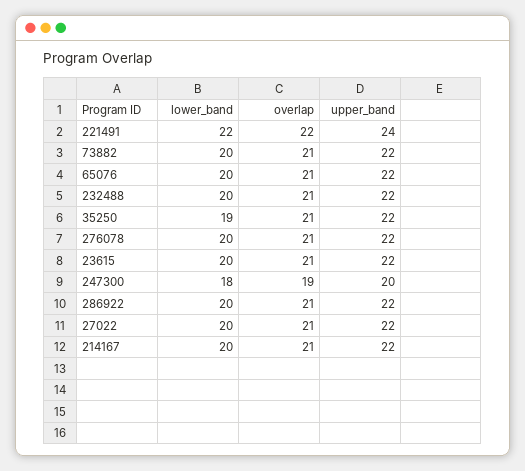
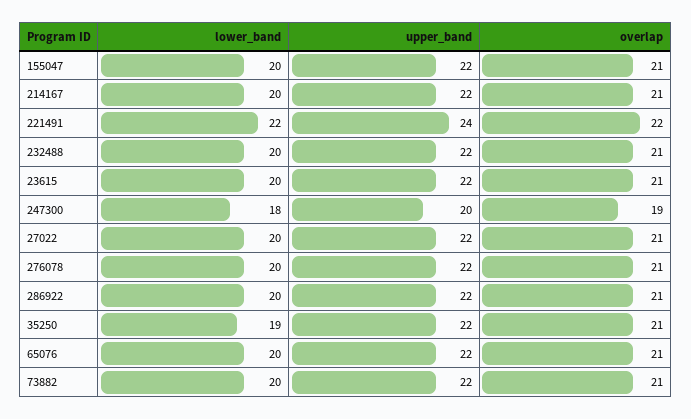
  {
    "lower_band": {
      "221491": 22,
      "73882": 20,
      "65076": 20,
      "232488": 20,
      "35250": 19,
      "276078": 20,
      "23615": 20,
      "247300": 18,
      "286922": 20,
      "27022": 20,
-     "214167": 20
+     "214167": 20,
+     "155047": 20
    },
    "overlap": {
      "221491": 22,
      "73882": 21,
      "65076": 21,
      "232488": 21,
      "35250": 21,
      "276078": 21,
      "23615": 21,
      "247300": 19,
      "286922": 21,
      "27022": 21,
-     "214167": 21
+     "214167": 21,
+     "155047": 21
    },
    "upper_band": {
      "221491": 24,
      "73882": 22,
      "65076": 22,
      "232488": 22,
      "35250": 22,
      "276078": 22,
      "23615": 22,
      "247300": 20,
      "286922": 22,
      "27022": 22,
-     "214167": 22
+     "214167": 22,
+     "155047": 22
    }
  }

